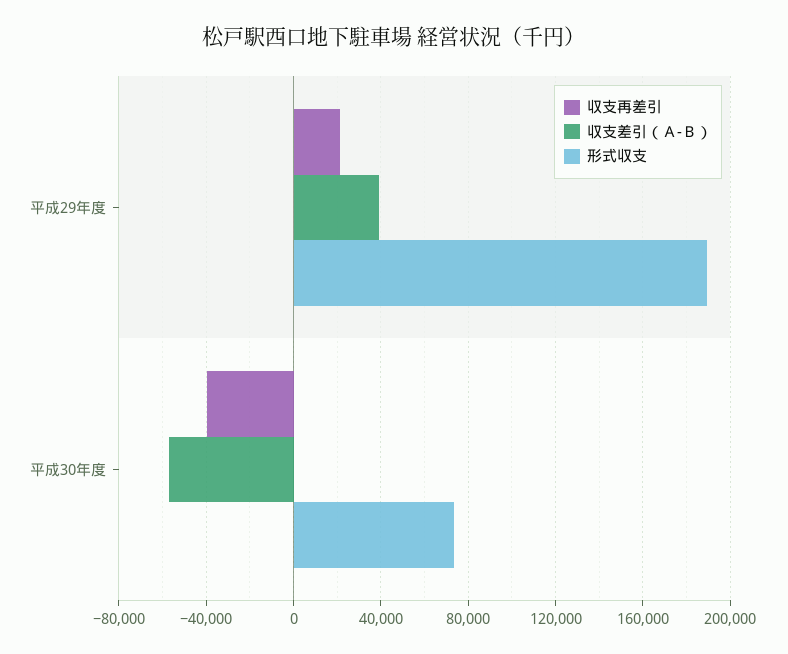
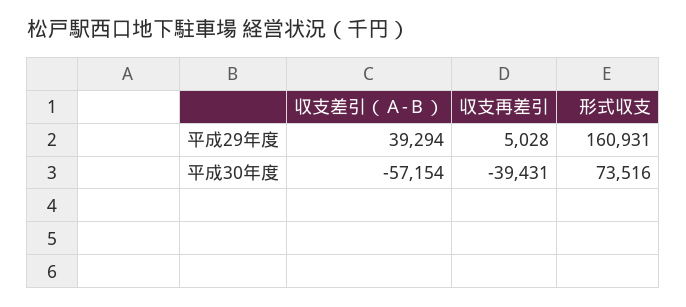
  {
    "収支再差引": {
-     "平成29年度": 20000,
+     "平成29年度": 5028,
      "平成30年度": -39431
    },
    "収支差引（Ａ-Ｂ）": {
      "平成29年度": 39294,
      "平成30年度": -57154
    },
    "形式収支": {
-     "平成29年度": 190000,
+     "平成29年度": 160931,
      "平成30年度": 73516
    }
  }

